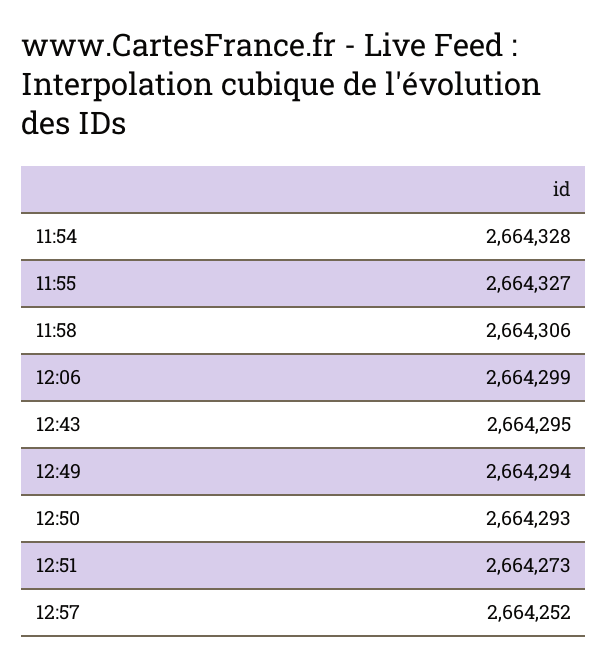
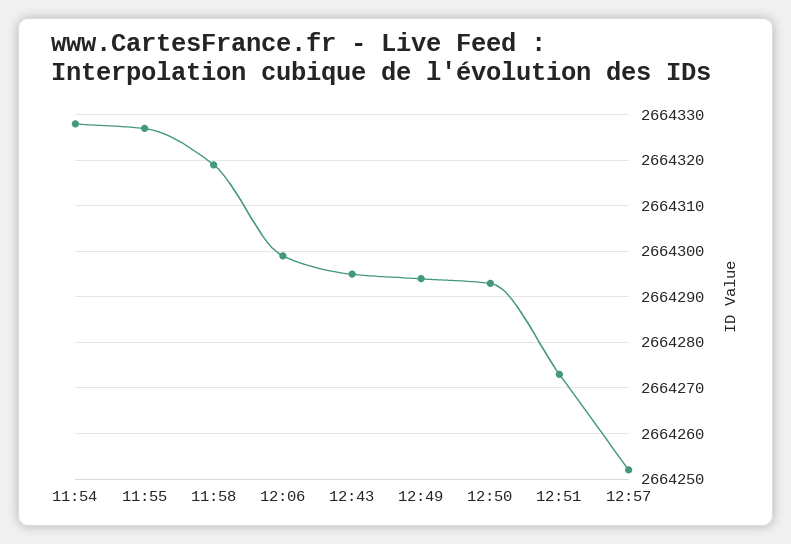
  {
    "11:54": 2664328,
    "11:55": 2664327,
-   "11:58": 2664306,
+   "11:58": 2664320,
    "12:06": 2664299,
    "12:43": 2664295,
    "12:49": 2664294,
    "12:50": 2664293,
    "12:51": 2664273,
    "12:57": 2664252
  }

